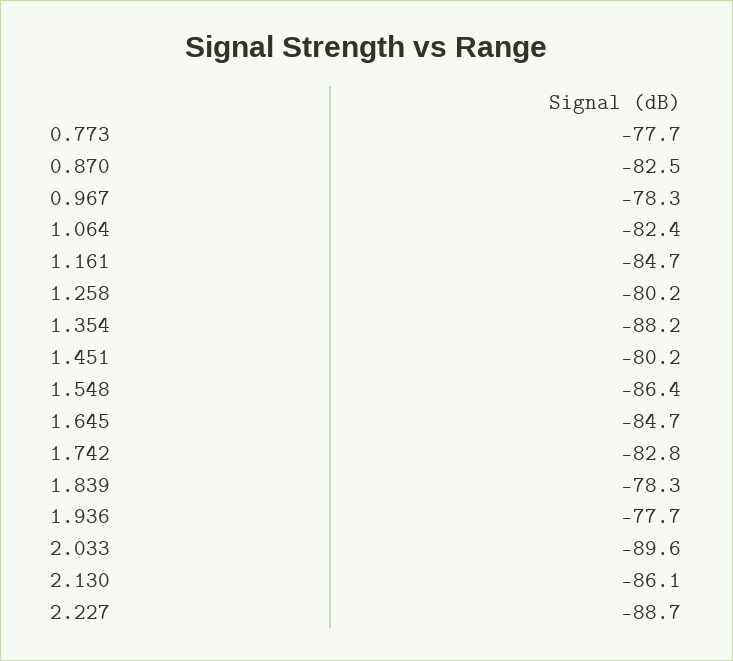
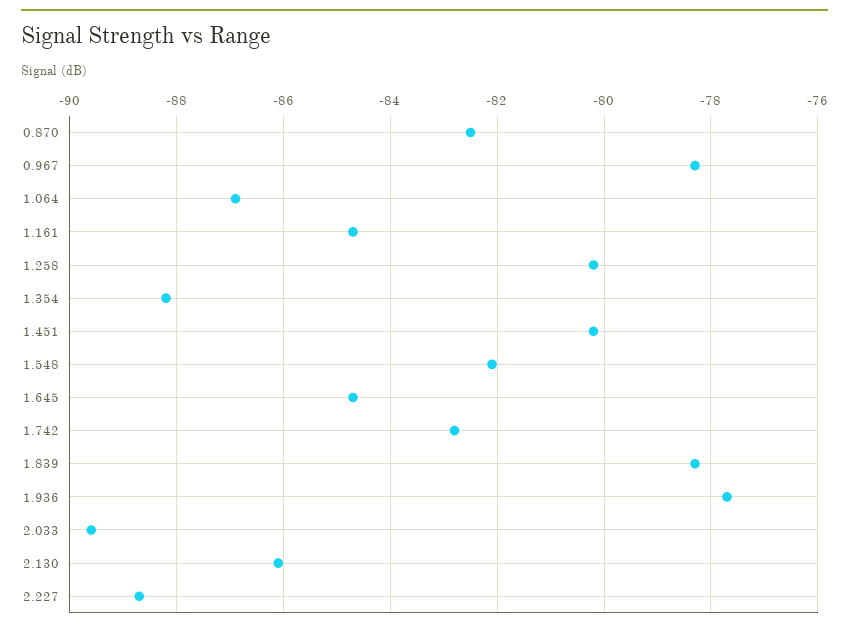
  {
-   "0.773": -77.7,
    "0.870": -82.5,
    "0.967": -78.3,
-   "1.064": -82.4,
+   "1.064": -87,
    "1.161": -84.7,
    "1.258": -80.2,
    "1.354": -88.2,
    "1.451": -80.2,
-   "1.548": -86.4,
+   "1.548": -82,
    "1.645": -84.7,
    "1.742": -82.8,
    "1.839": -78.3,
    "1.936": -77.7,
    "2.033": -89.6,
    "2.130": -86.1,
    "2.227": -88.7
  }

